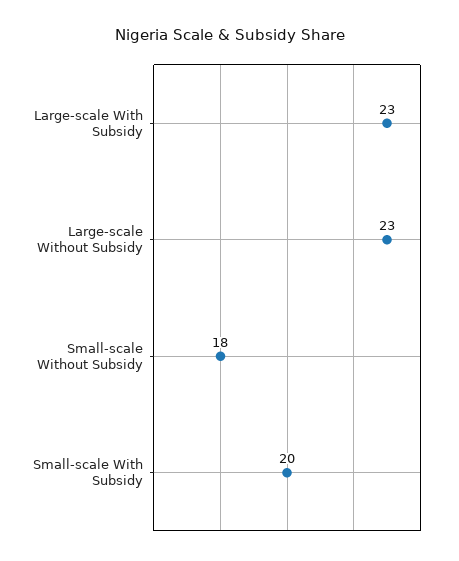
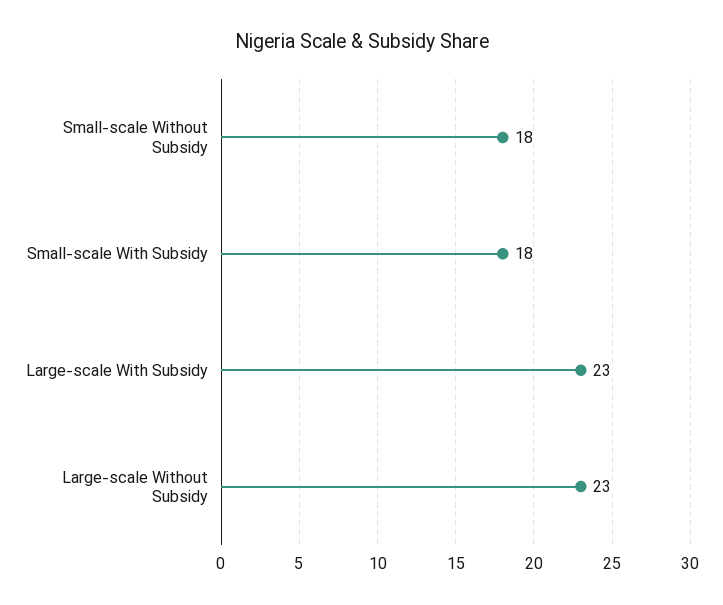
  {
    "Large-scale With Subsidy": 23,
    "Large-scale Without Subsidy": 23,
    "Small-scale Without Subsidy": 18,
-   "Small-scale With Subsidy": 20
+   "Small-scale With Subsidy": 18
  }

